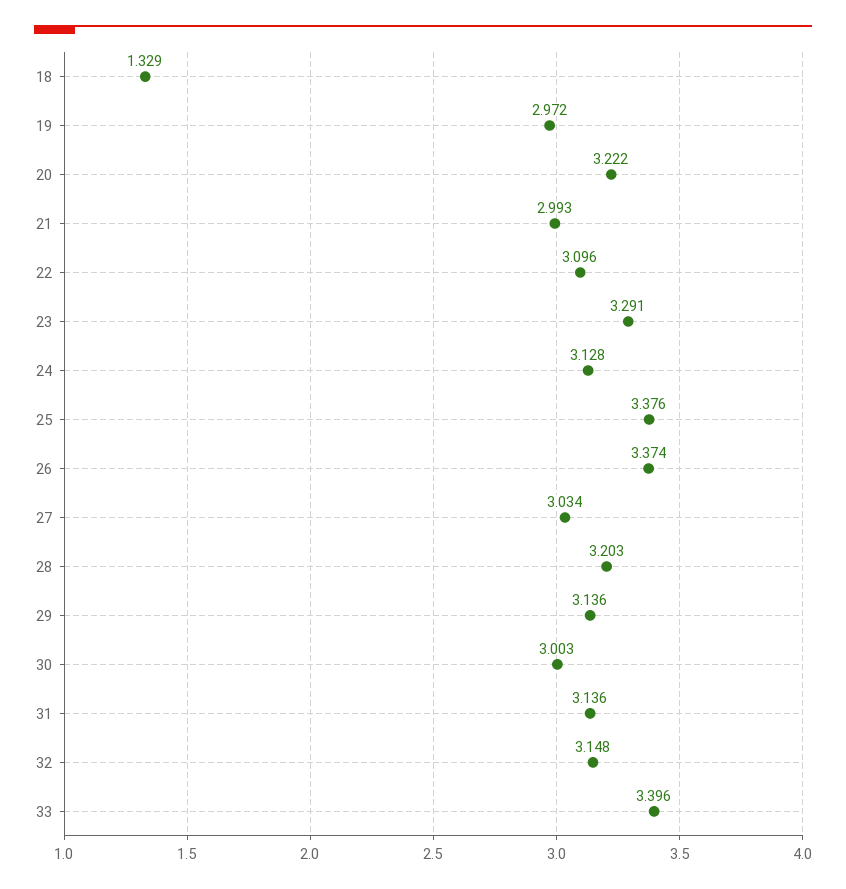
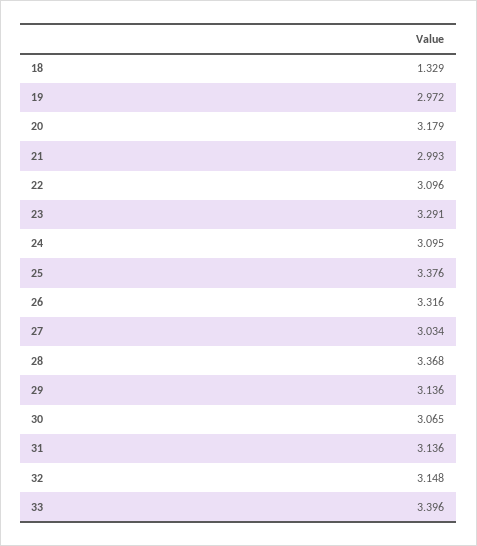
  {
    "18": 1.329,
    "19": 2.972,
-   "20": 3.222,
+   "20": 3.179,
    "21": 2.993,
    "22": 3.096,
    "23": 3.291,
-   "24": 3.128,
+   "24": 3.095,
    "25": 3.376,
-   "26": 3.374,
+   "26": 3.316,
    "27": 3.034,
-   "28": 3.203,
+   "28": 3.368,
    "29": 3.136,
-   "30": 3.003,
+   "30": 3.065,
    "31": 3.136,
    "32": 3.148,
    "33": 3.396
  }

